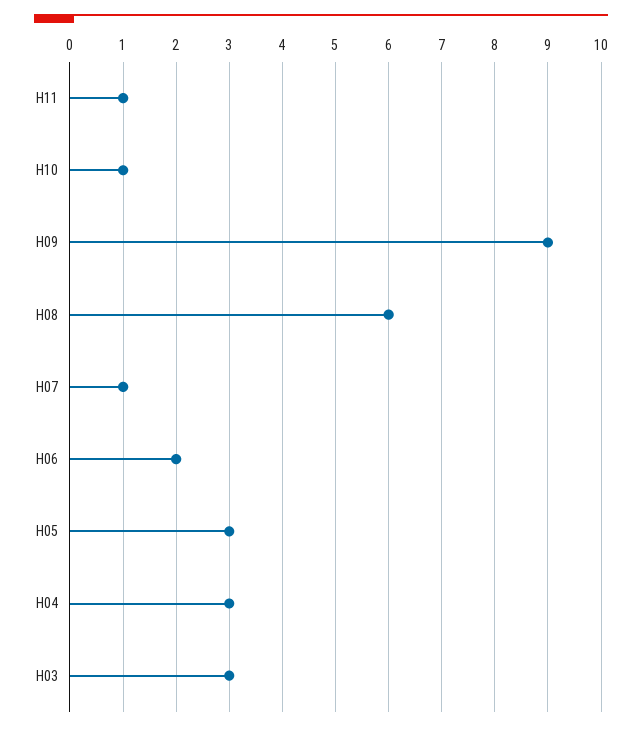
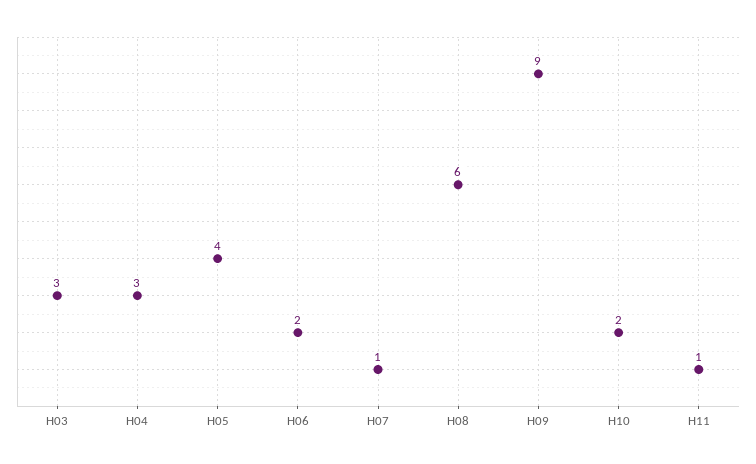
  {
    "H11": 1,
-   "H10": 1,
+   "H10": 2,
    "H09": 9,
    "H08": 6,
    "H07": 1,
    "H06": 2,
-   "H05": 3,
+   "H05": 4,
    "H04": 3,
    "H03": 3
  }

